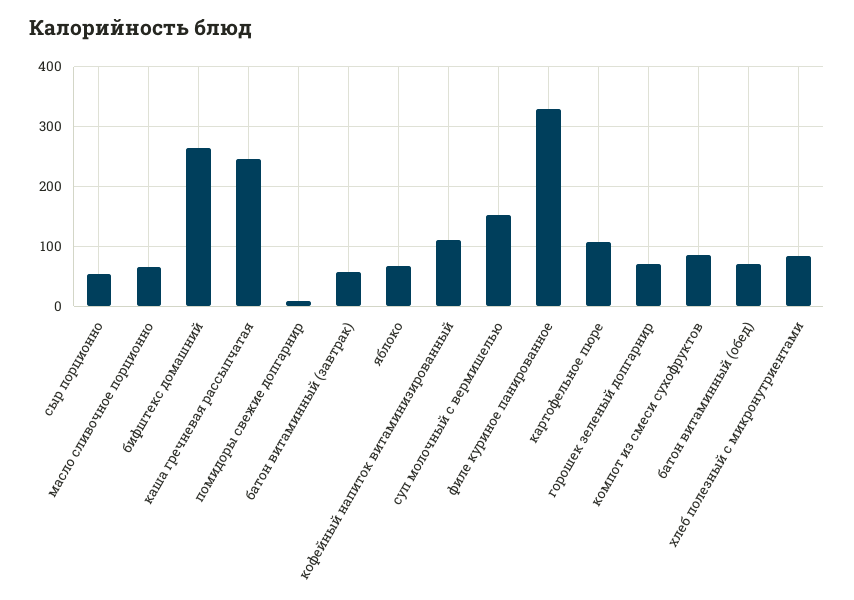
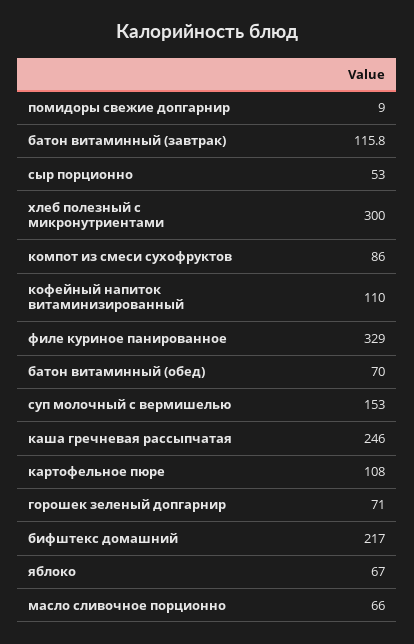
  {
    "сыр порционно": 53,
    "масло сливочное порционно": 66,
-   "бифштекс домашний": 260,
+   "бифштекс домашний": 217,
    "каша гречневая рассыпчатая": 246,
    "помидоры свежие допгарнир": 9,
-   "батон витаминный (завтрак)": 60,
+   "батон витаминный (завтрак)": 115.8,
    "яблоко": 67,
    "кофейный напиток витаминизированный": 110,
    "суп молочный с вермишелью": 153,
    "филе куриное панированное": 329,
    "картофельное пюре": 108,
    "горошек зеленый допгарнир": 71,
    "компот из смеси сухофруктов": 86,
    "батон витаминный (обед)": 70,
-   "хлеб полезный с микронутриентами": 80
+   "хлеб полезный с микронутриентами": 300
  }

